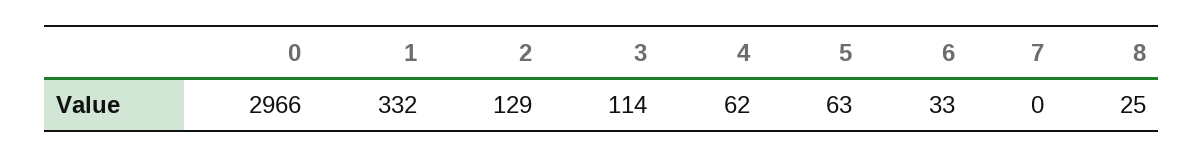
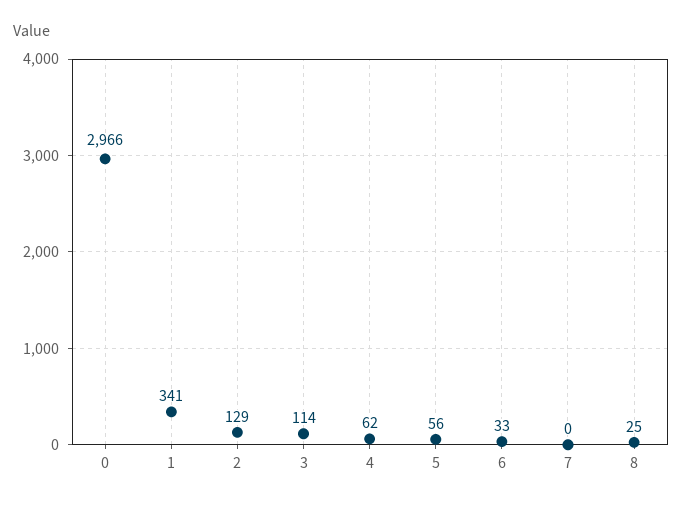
  {
    "0": 2966,
-   "1": 332,
+   "1": 341,
    "2": 129,
    "3": 114,
    "4": 62,
-   "5": 63,
+   "5": 56,
    "6": 33,
    "7": 0,
    "8": 25
  }

